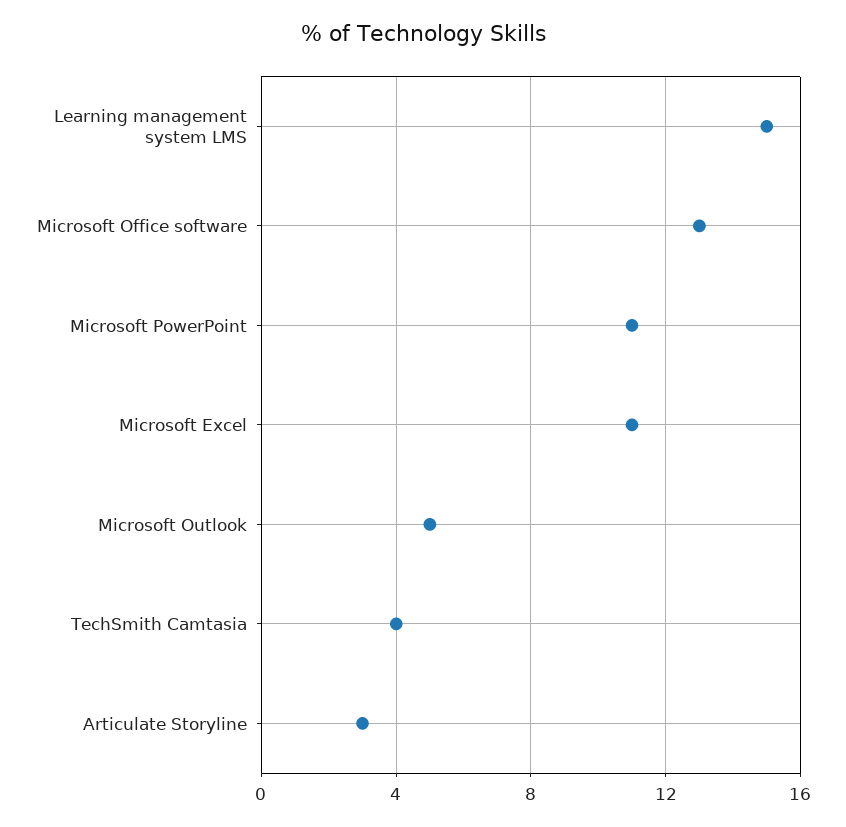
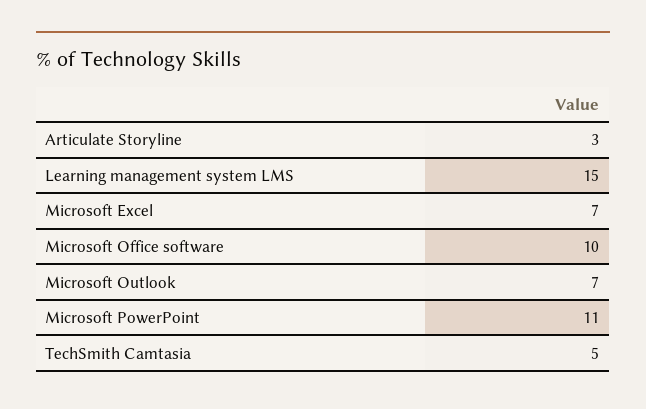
  {
    "Learning management system LMS": 15,
-   "Microsoft Office software": 13,
+   "Microsoft Office software": 10,
    "Microsoft PowerPoint": 11,
-   "Microsoft Excel": 11,
+   "Microsoft Excel": 7,
-   "Microsoft Outlook": 5,
+   "Microsoft Outlook": 7,
-   "TechSmith Camtasia": 4,
+   "TechSmith Camtasia": 5,
    "Articulate Storyline": 3
  }

